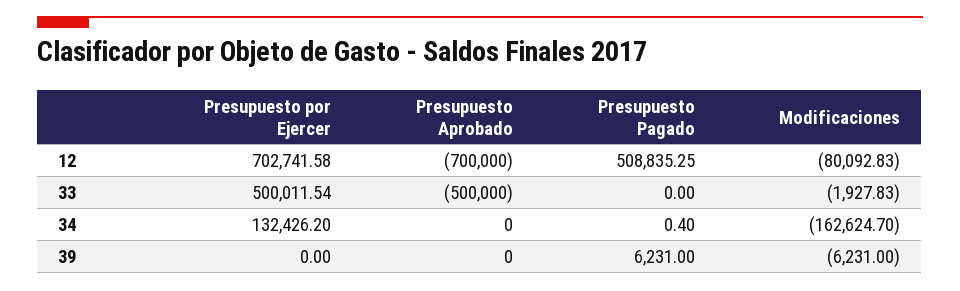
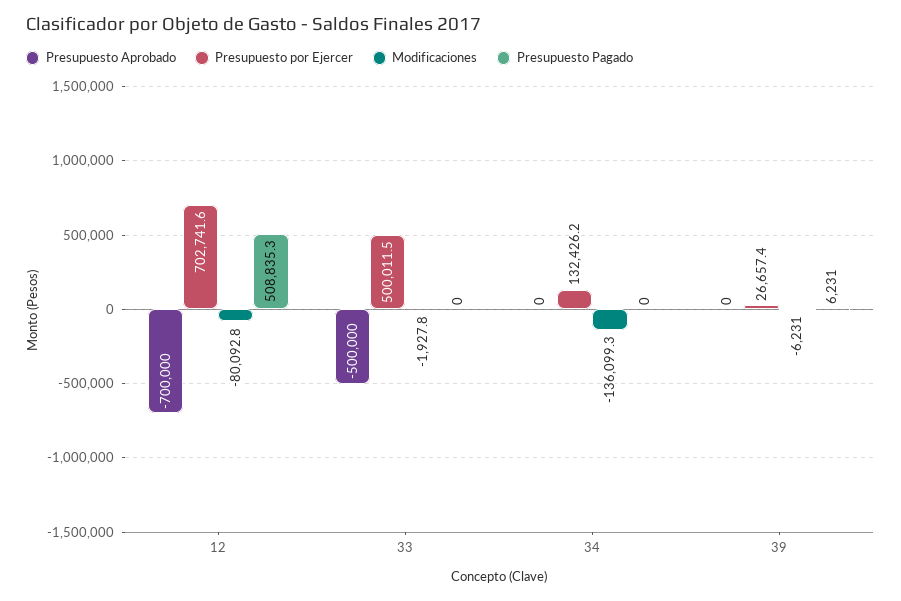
  {
    "Presupuesto por Ejercer": {
      "12": 702741.58,
      "33": 500011.54,
      "34": 132426.2,
-     "39": 0
+     "39": 26657.4
    },
    "Presupuesto Aprobado": {
      "12": -700000,
      "33": -500000,
      "34": 0,
      "39": 0
    },
    "Presupuesto Pagado": {
      "12": 508835.25,
      "33": 0,
-     "34": 0.4,
+     "34": 0,
      "39": 6231
    },
    "Modificaciones": {
      "12": -80092.83,
      "33": -1927.83,
-     "34": -162624.7,
+     "34": -136099.3,
      "39": -6231
    }
  }

